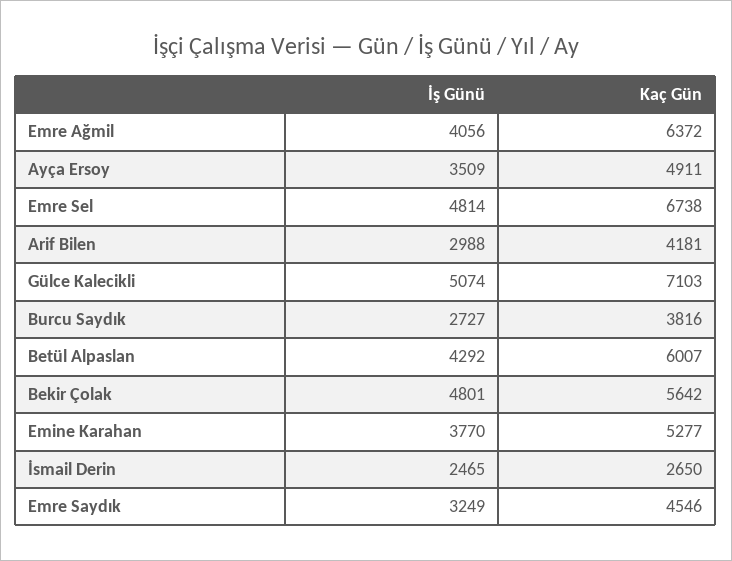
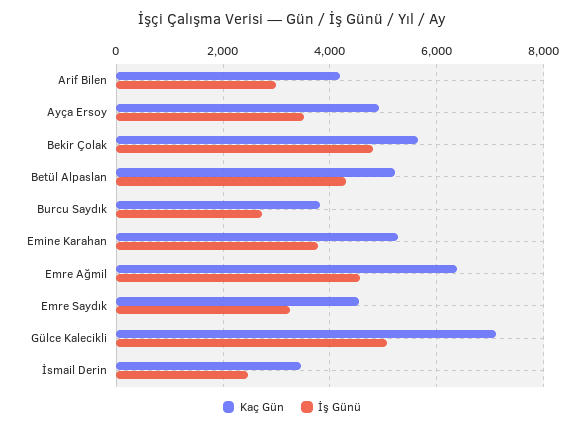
  {
    "İş Günü": {
-     "Emre Ağmil": 4056,
+     "Emre Ağmil": 4600,
      "Ayça Ersoy": 3509,
-     "Emre Sel": 4814,
      "Arif Bilen": 2988,
      "Gülce Kalecikli": 5074,
      "Burcu Saydık": 2727,
      "Betül Alpaslan": 4292,
      "Bekir Çolak": 4801,
      "Emine Karahan": 3770,
      "İsmail Derin": 2465,
      "Emre Saydık": 3249
    },
    "Kaç Gün": {
      "Emre Ağmil": 6372,
      "Ayça Ersoy": 4911,
-     "Emre Sel": 6738,
      "Arif Bilen": 4181,
      "Gülce Kalecikli": 7103,
      "Burcu Saydık": 3816,
-     "Betül Alpaslan": 6007,
+     "Betül Alpaslan": 5200,
      "Bekir Çolak": 5642,
      "Emine Karahan": 5277,
-     "İsmail Derin": 2650,
+     "İsmail Derin": 3400,
      "Emre Saydık": 4546
    }
  }

